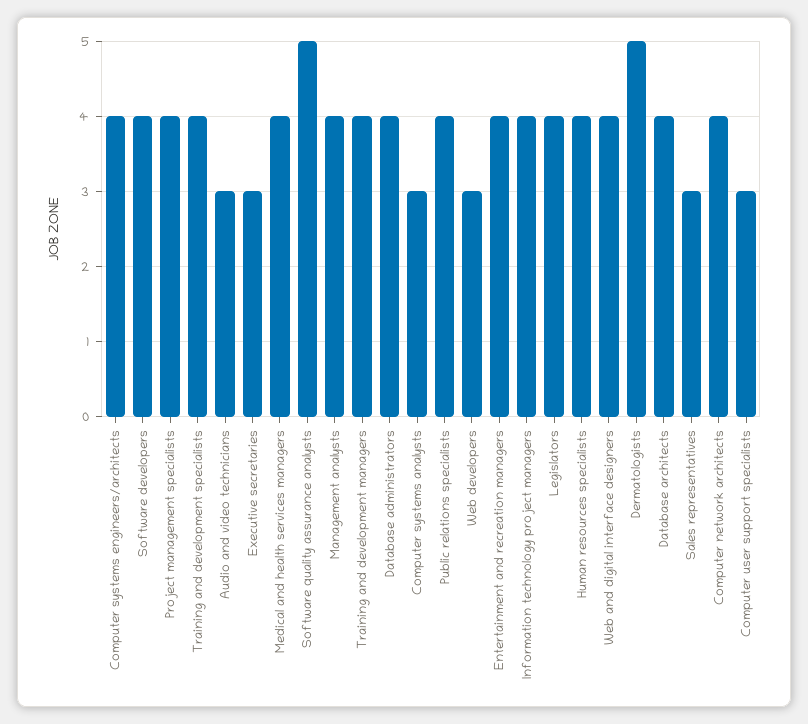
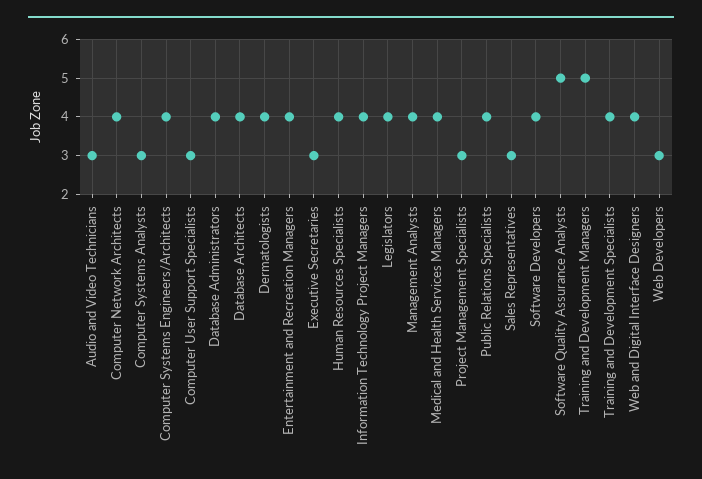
  {
    "Computer systems engineers/architects": 4,
    "Software developers": 4,
-   "Project management specialists": 4,
+   "Project management specialists": 3,
    "Training and development specialists": 4,
    "Audio and video technicians": 3,
    "Executive secretaries": 3,
    "Medical and health services managers": 4,
    "Software quality assurance analysts": 5,
    "Management analysts": 4,
-   "Training and development managers": 4,
+   "Training and development managers": 5,
    "Database administrators": 4,
    "Computer systems analysts": 3,
    "Public relations specialists": 4,
    "Web developers": 3,
    "Entertainment and recreation managers": 4,
    "Information technology project managers": 4,
    "Legislators": 4,
    "Human resources specialists": 4,
    "Web and digital interface designers": 4,
-   "Dermatologists": 5,
+   "Dermatologists": 4,
    "Database architects": 4,
    "Sales representatives": 3,
    "Computer network architects": 4,
    "Computer user support specialists": 3
  }

